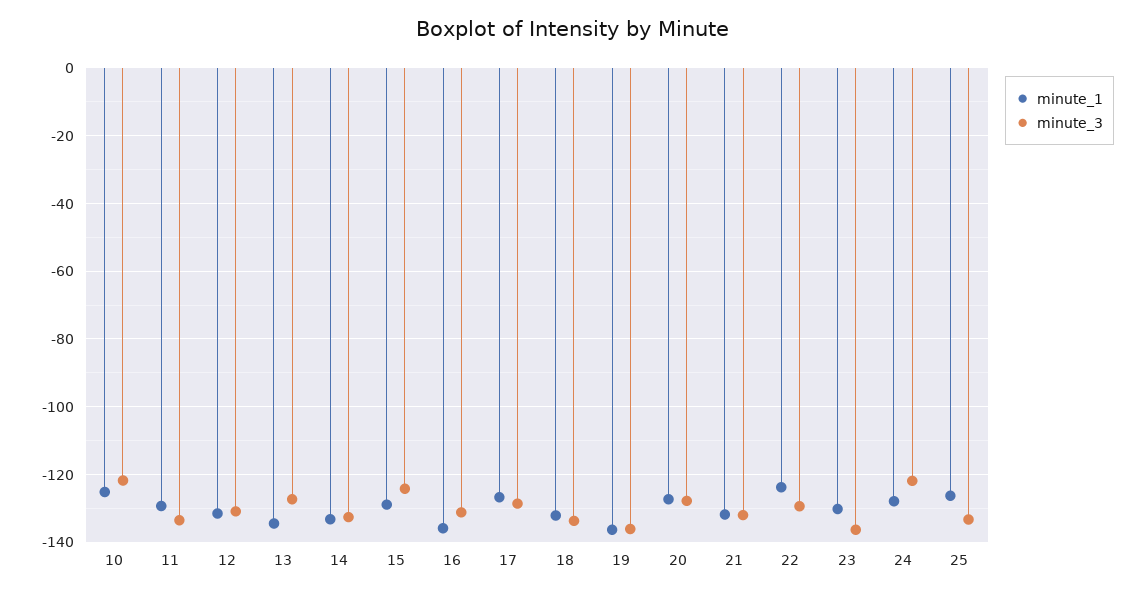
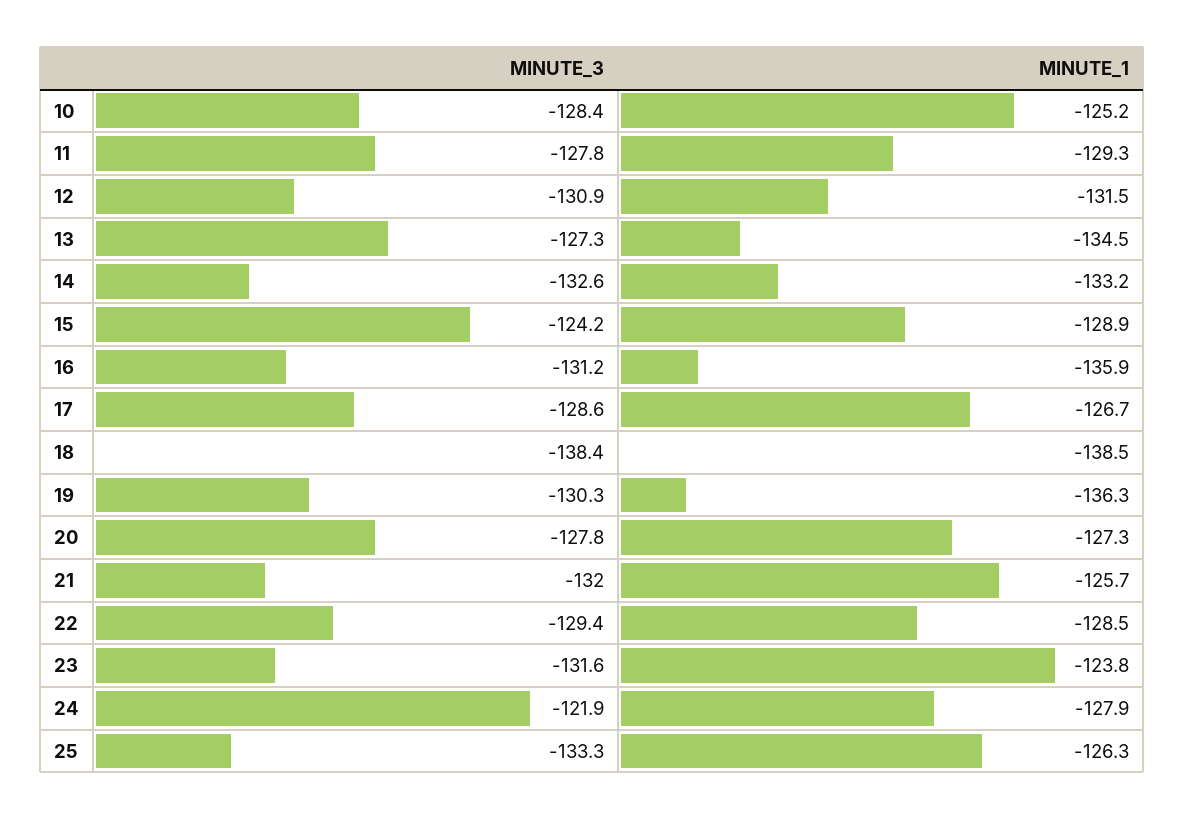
  {
    "minute_1": {
      "10": -125.2,
      "11": -129.3,
      "12": -131.5,
      "13": -134.5,
      "14": -133.2,
      "15": -128.9,
      "16": -135.9,
      "17": -126.7,
-     "18": -132,
+     "18": -138.5,
      "19": -136.3,
      "20": -127.3,
-     "21": -132,
+     "21": -125.7,
-     "22": -124,
+     "22": -128.5,
-     "23": -130,
+     "23": -123.8,
      "24": -127.9,
      "25": -126.3
    },
    "minute_3": {
-     "10": -122,
+     "10": -128.4,
-     "11": -134,
+     "11": -127.8,
      "12": -130.9,
      "13": -127.3,
      "14": -132.6,
      "15": -124.2,
      "16": -131.2,
      "17": -128.6,
-     "18": -134,
+     "18": -138.4,
-     "19": -136,
+     "19": -130.3,
      "20": -127.8,
      "21": -132,
      "22": -129.4,
-     "23": -136,
+     "23": -131.6,
      "24": -121.9,
      "25": -133.3
    }
  }

